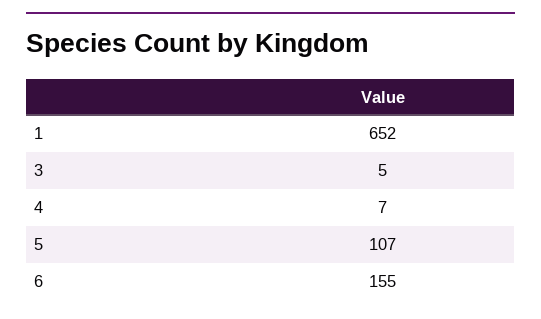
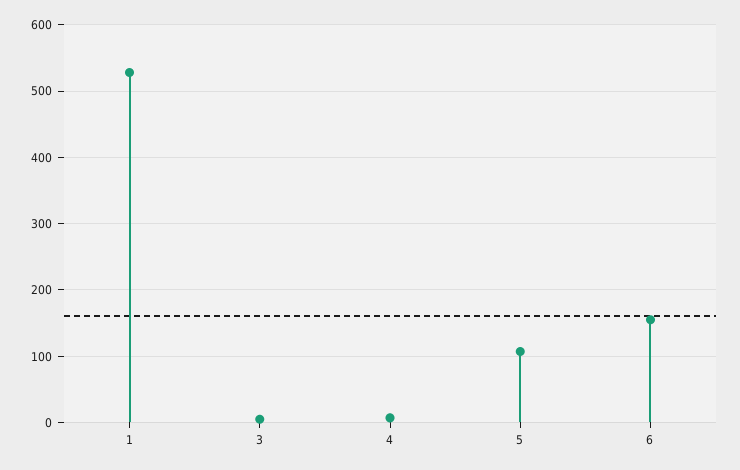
  {
-   "1": 652,
+   "1": 530,
    "3": 5,
    "4": 7,
    "5": 107,
    "6": 155
  }

